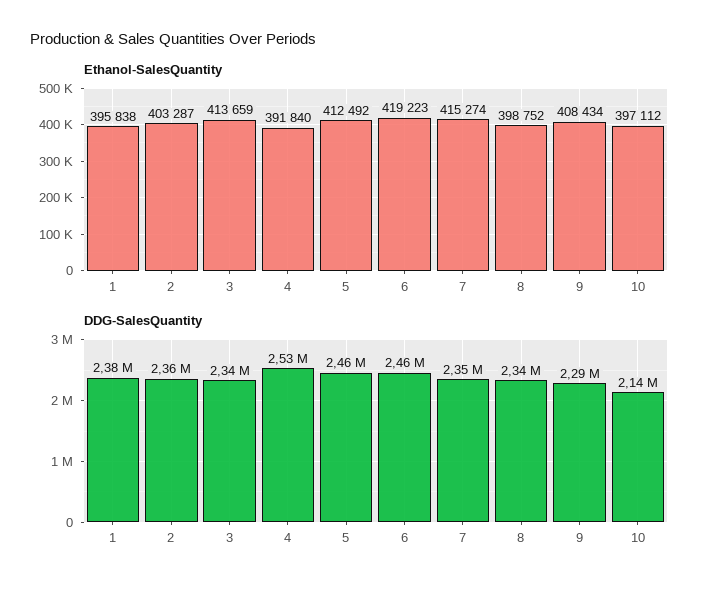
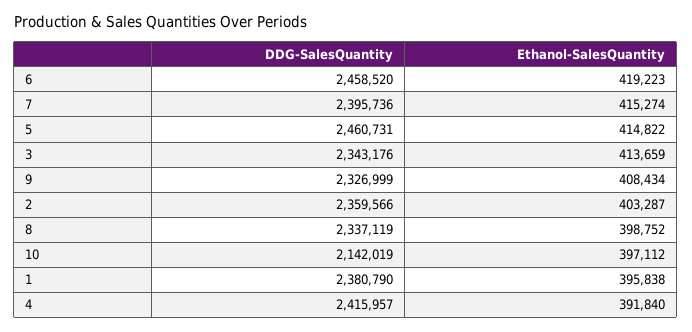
  {
    "Ethanol-SalesQuantity": {
      "1": 395838,
      "2": 403287,
      "3": 413659,
      "4": 391840,
-     "5": 412492,
+     "5": 414822,
      "6": 419223,
      "7": 415274,
      "8": 398752,
      "9": 408434,
      "10": 397112
    },
    "DDG-SalesQuantity": {
      "1": 2380790,
      "2": 2359566,
      "3": 2343176,
-     "4": 2530000,
+     "4": 2415957,
      "5": 2460731,
      "6": 2458520,
-     "7": 2350000,
+     "7": 2395736,
      "8": 2337119,
-     "9": 2290000,
+     "9": 2326999,
      "10": 2142019
    }
  }

